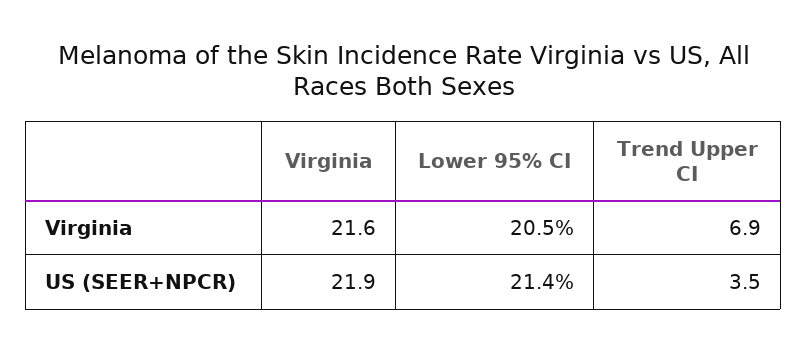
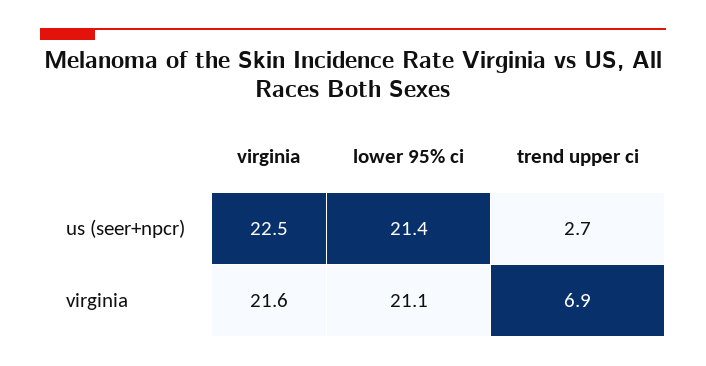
  {
    "Virginia": {
      "Virginia": 21.6,
-     "US (SEER+NPCR)": 21.9
+     "US (SEER+NPCR)": 22.5
    },
    "Lower 95% CI": {
-     "Virginia": 20.5,
+     "Virginia": 21.1,
      "US (SEER+NPCR)": 21.4
    },
    "Trend Upper CI": {
      "Virginia": 6.9,
-     "US (SEER+NPCR)": 3.5
+     "US (SEER+NPCR)": 2.7
    }
  }

